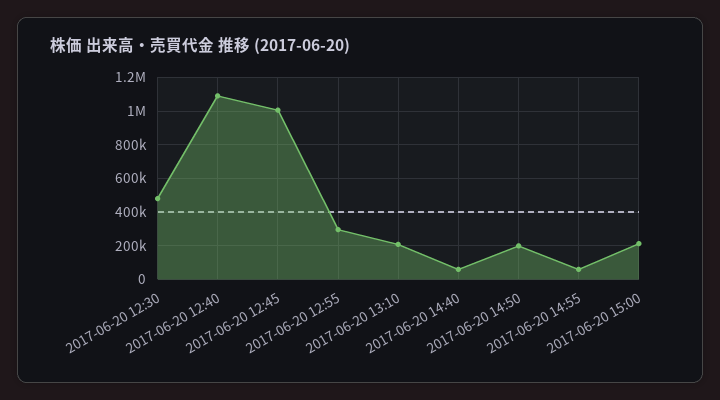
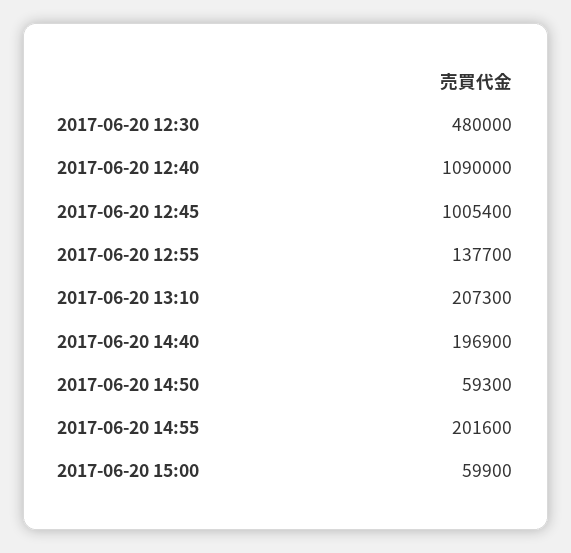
  {
    "2017-06-20 12:30": 480000,
    "2017-06-20 12:40": 1090000,
    "2017-06-20 12:45": 1005400,
-   "2017-06-20 12:55": 300000,
+   "2017-06-20 12:55": 137700,
    "2017-06-20 13:10": 207300,
-   "2017-06-20 14:40": 50000,
+   "2017-06-20 14:40": 196900,
-   "2017-06-20 14:50": 200000,
+   "2017-06-20 14:50": 59300,
-   "2017-06-20 14:55": 50000,
+   "2017-06-20 14:55": 201600,
-   "2017-06-20 15:00": 200000
+   "2017-06-20 15:00": 59900
  }

